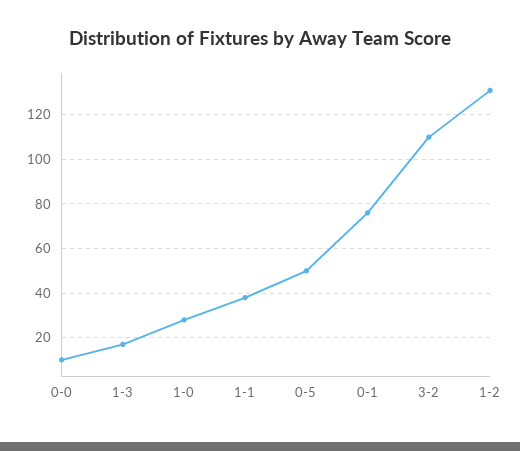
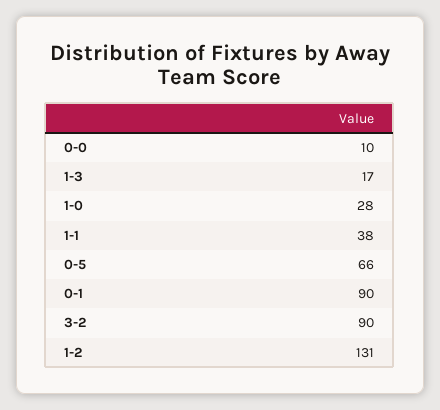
  {
    "0-0": 10,
    "1-3": 17,
    "1-0": 28,
    "1-1": 38,
-   "0-5": 50,
+   "0-5": 66,
-   "0-1": 75,
+   "0-1": 90,
-   "3-2": 110,
+   "3-2": 90,
    "1-2": 131
  }

